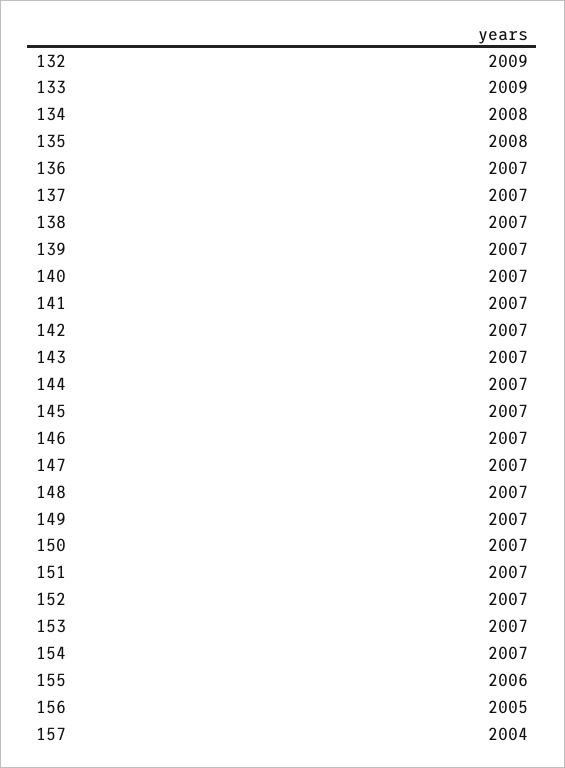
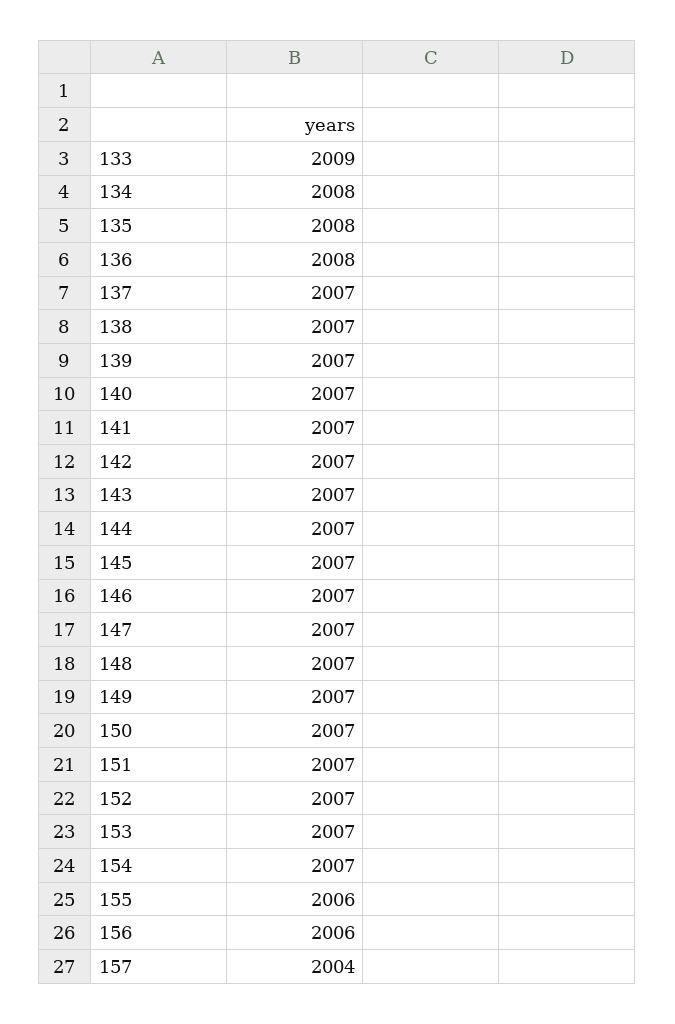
  {
-   "132": 2009,
    "133": 2009,
    "134": 2008,
    "135": 2008,
-   "136": 2007,
+   "136": 2008,
    "137": 2007,
    "138": 2007,
    "139": 2007,
    "140": 2007,
    "141": 2007,
    "142": 2007,
    "143": 2007,
    "144": 2007,
    "145": 2007,
    "146": 2007,
    "147": 2007,
    "148": 2007,
    "149": 2007,
    "150": 2007,
    "151": 2007,
    "152": 2007,
    "153": 2007,
    "154": 2007,
    "155": 2006,
-   "156": 2005,
+   "156": 2006,
    "157": 2004
  }

